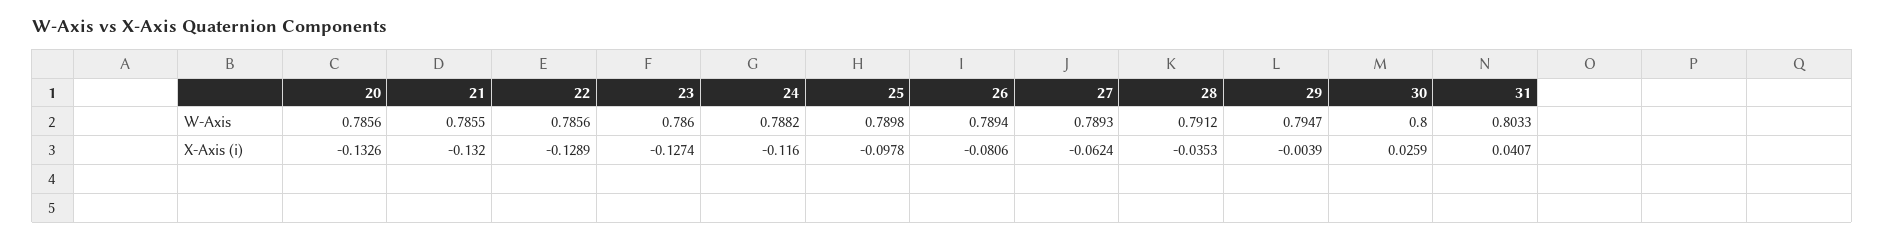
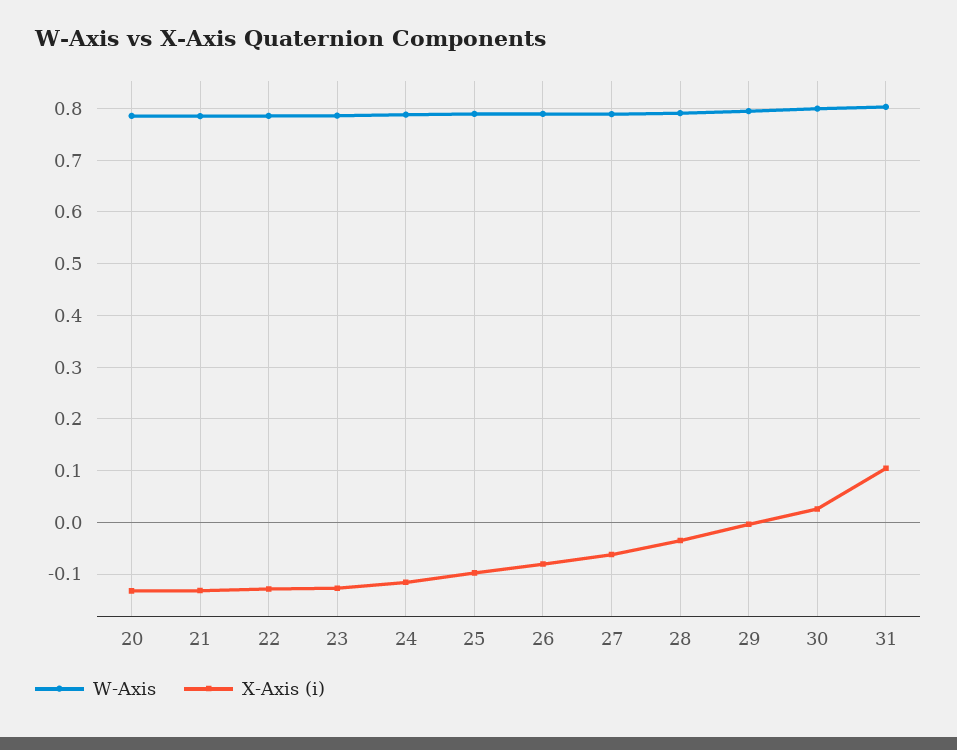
  {
    "W-Axis": {
      "20": 0.7856,
      "21": 0.7855,
      "22": 0.7856,
      "23": 0.786,
      "24": 0.7882,
      "25": 0.7898,
      "26": 0.7894,
      "27": 0.7893,
      "28": 0.7912,
      "29": 0.7947,
      "30": 0.8,
      "31": 0.8033
    },
    "X-Axis (i)": {
      "20": -0.1326,
      "21": -0.132,
      "22": -0.1289,
      "23": -0.1274,
      "24": -0.116,
      "25": -0.0978,
      "26": -0.0806,
      "27": -0.0624,
      "28": -0.0353,
      "29": -0.0039,
      "30": 0.0259,
-     "31": 0.0407
+     "31": 0.1
    }
  }

